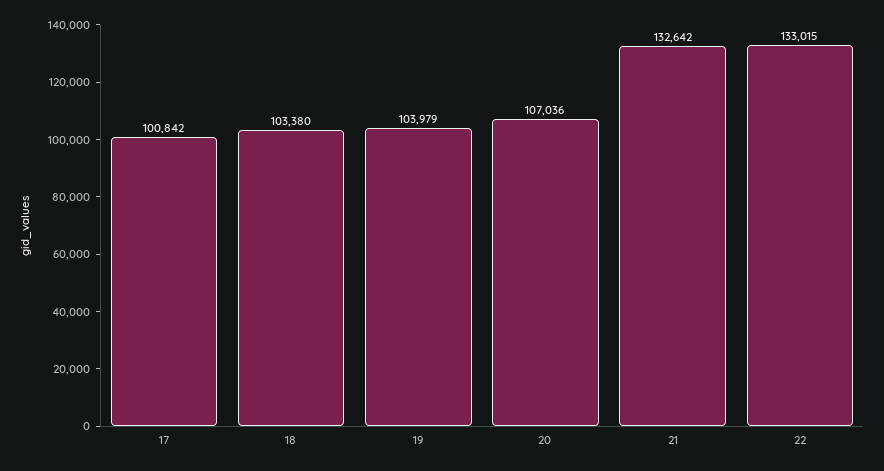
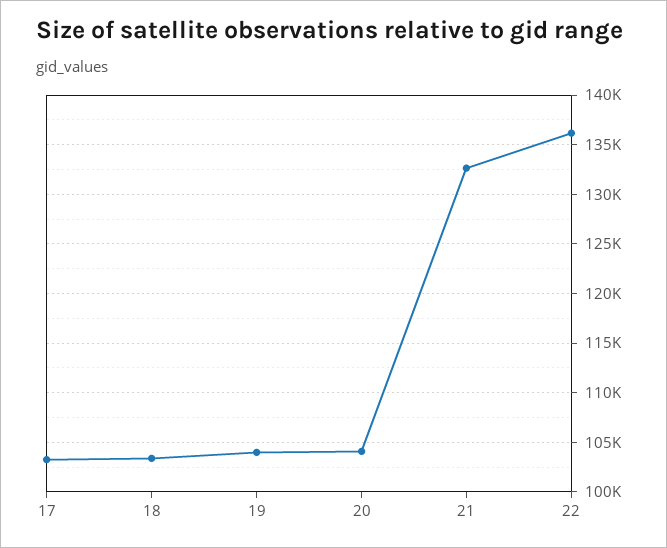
  {
-   "17": 100842,
+   "17": 103000,
    "18": 103380,
    "19": 103979,
-   "20": 107036,
+   "20": 104000,
    "21": 132642,
-   "22": 133015
+   "22": 136000
  }

